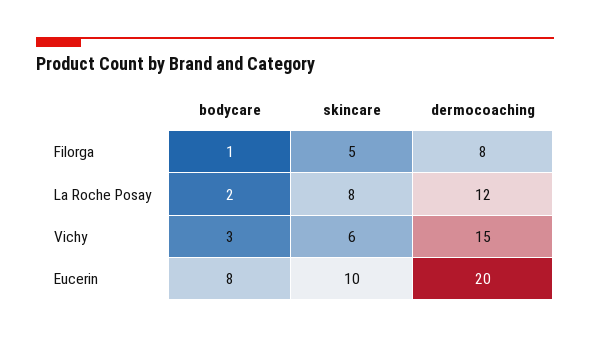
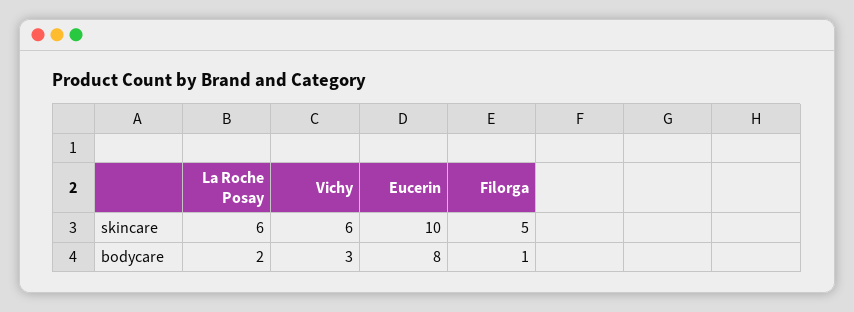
  {
    "bodycare": {
      "Filorga": 1,
      "La Roche Posay": 2,
      "Vichy": 3,
      "Eucerin": 8
    },
    "skincare": {
      "Filorga": 5,
-     "La Roche Posay": 8,
+     "La Roche Posay": 6,
      "Vichy": 6,
      "Eucerin": 10
-   },
+   }
-   "dermocoaching": {
-     "Filorga": 8,
-     "La Roche Posay": 12,
-     "Vichy": 15,
-     "Eucerin": 20
-   }
  }

